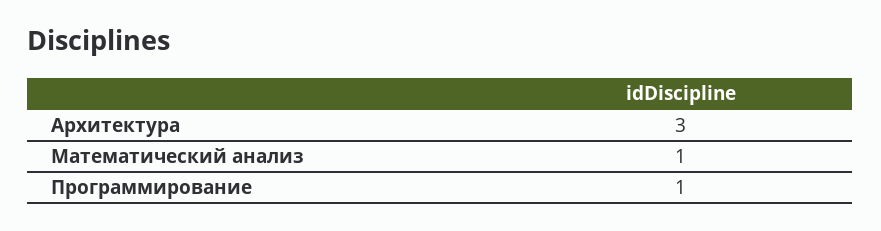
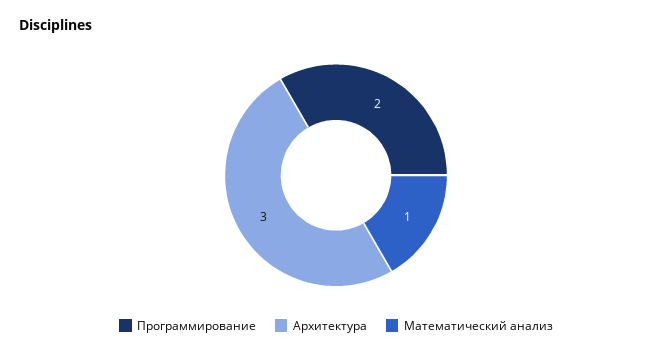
  {
    "Архитектура": 3,
    "Математический анализ": 1,
-   "Программирование": 1
+   "Программирование": 2
  }

